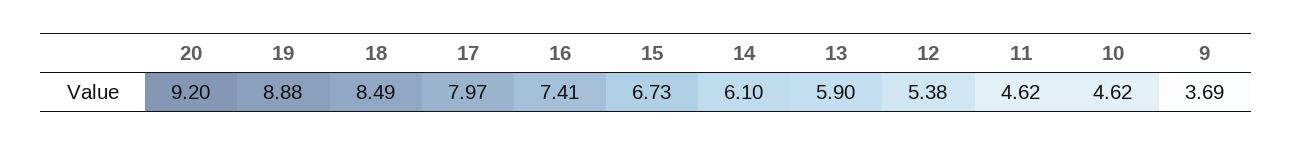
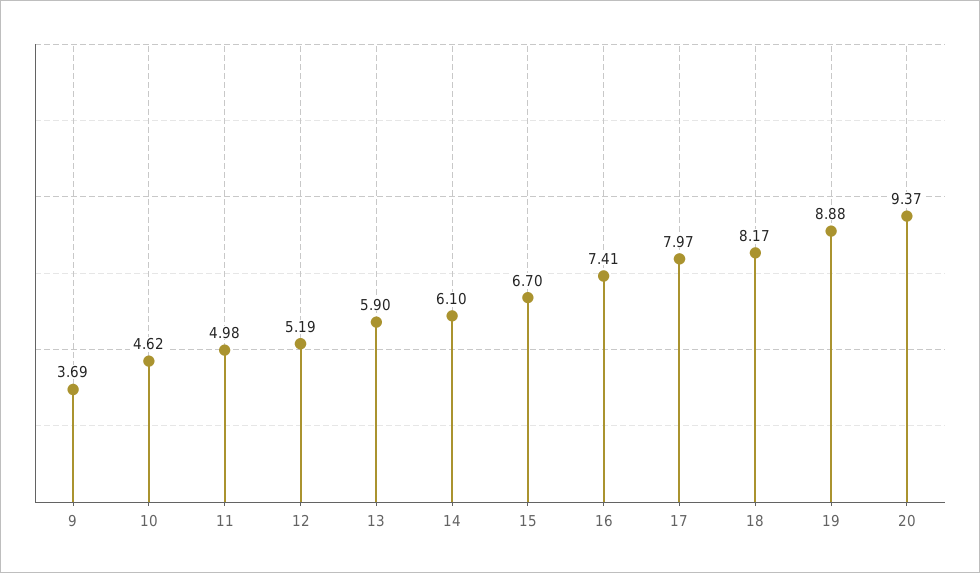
  {
-   "20": 9.2,
+   "20": 9.37,
    "19": 8.88,
-   "18": 8.49,
+   "18": 8.17,
    "17": 7.97,
    "16": 7.41,
-   "15": 6.73,
+   "15": 6.7,
    "14": 6.1,
    "13": 5.9,
-   "12": 5.38,
+   "12": 5.19,
-   "11": 4.62,
+   "11": 4.98,
    "10": 4.62,
    "9": 3.69
  }

